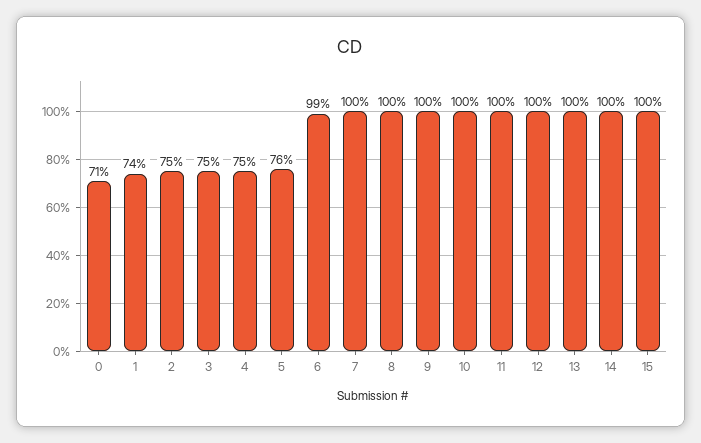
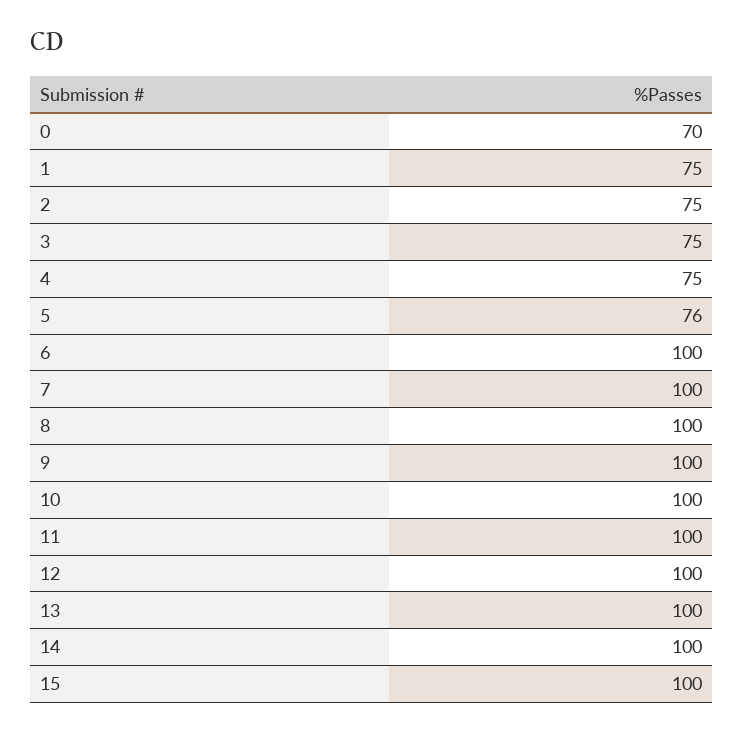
  {
-   "0": 71,
+   "0": 70,
-   "1": 74,
+   "1": 75,
    "2": 75,
    "3": 75,
    "4": 75,
    "5": 76,
-   "6": 99,
+   "6": 100,
    "7": 100,
    "8": 100,
    "9": 100,
    "10": 100,
    "11": 100,
    "12": 100,
    "13": 100,
    "14": 100,
    "15": 100
  }

